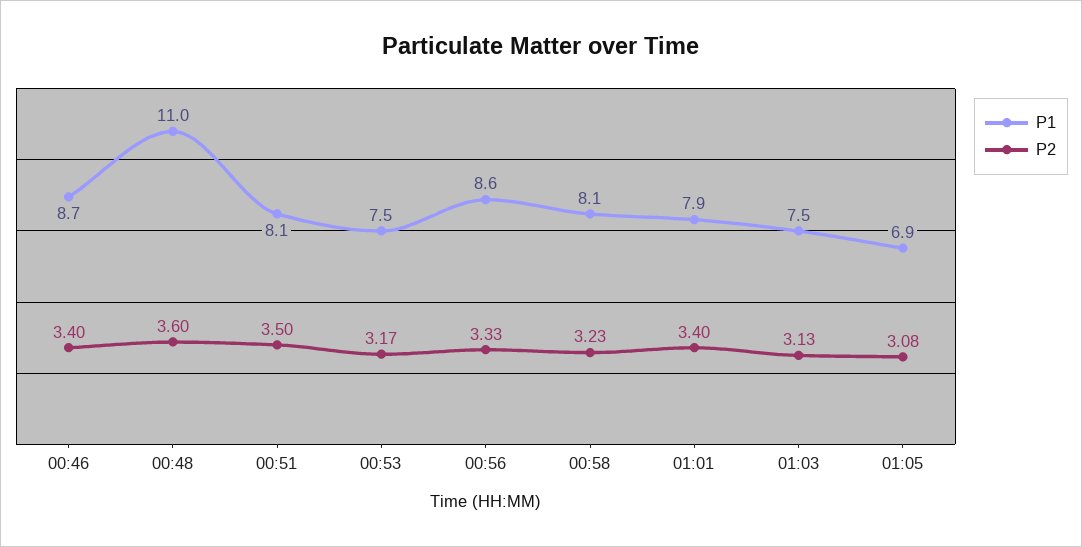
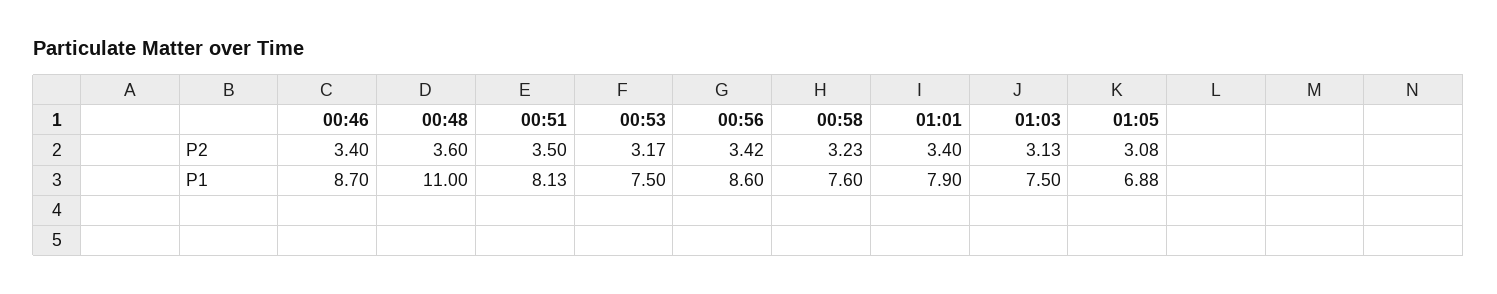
  {
    "P1": {
      "00:46": 8.7,
      "00:48": 11,
      "00:51": 8.13,
      "00:53": 7.5,
      "00:56": 8.6,
-     "00:58": 8.1,
+     "00:58": 7.6,
      "01:01": 7.9,
      "01:03": 7.5,
      "01:05": 6.88
    },
    "P2": {
      "00:46": 3.4,
      "00:48": 3.6,
      "00:51": 3.5,
      "00:53": 3.17,
-     "00:56": 3.33,
+     "00:56": 3.42,
      "00:58": 3.23,
      "01:01": 3.4,
      "01:03": 3.13,
      "01:05": 3.08
    }
  }

